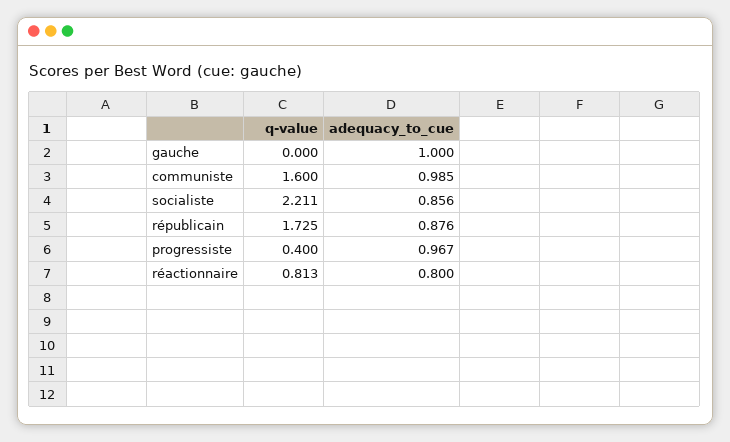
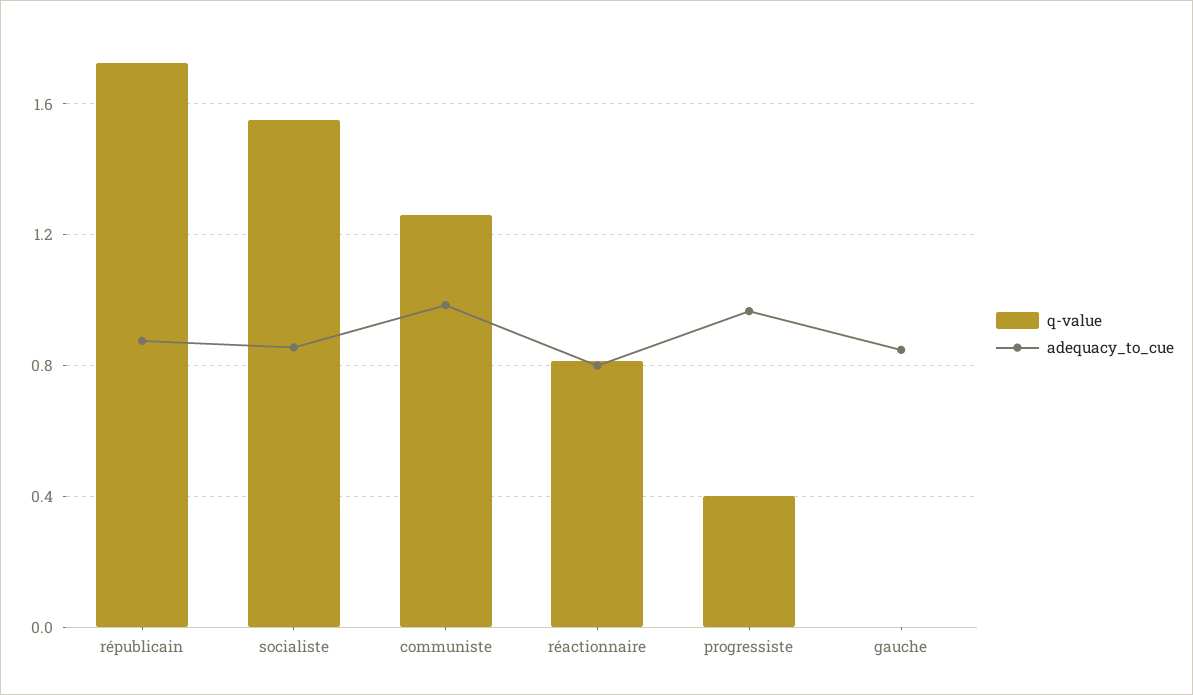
  {
    "q-value": {
      "gauche": 0,
-     "communiste": 1.6,
+     "communiste": 1.25,
-     "socialiste": 2.211,
+     "socialiste": 1.55,
      "républicain": 1.725,
      "progressiste": 0.4,
      "réactionnaire": 0.813
    },
    "adequacy_to_cue": {
-     "gauche": 1,
+     "gauche": 0.85,
      "communiste": 0.985,
      "socialiste": 0.856,
      "républicain": 0.876,
      "progressiste": 0.967,
      "réactionnaire": 0.8
    }
  }

